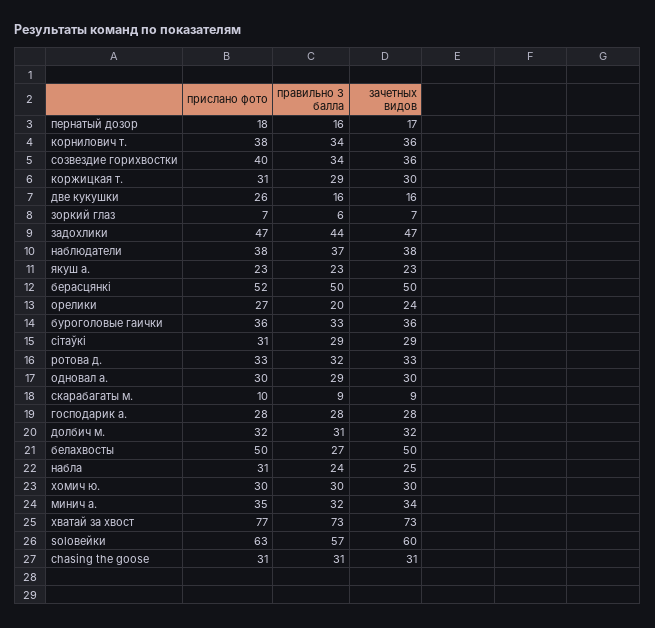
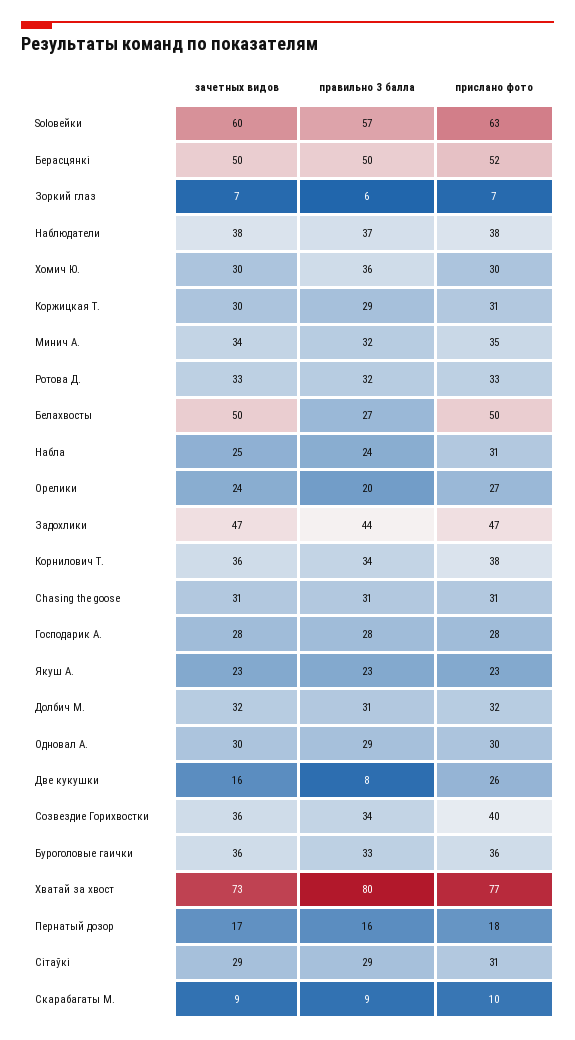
  {
    "прислано фото": {
      "пернатый дозор": 18,
      "корнилович т.": 38,
      "созвездие горихвостки": 40,
      "коржицкая т.": 31,
      "две кукушки": 26,
      "зоркий глаз": 7,
      "задохлики": 47,
      "наблюдатели": 38,
      "якуш а.": 23,
      "берасцянкі": 52,
      "орелики": 27,
      "буроголовые гаички": 36,
      "сітаўкі": 31,
      "ротова д.": 33,
      "одновал а.": 30,
      "скарабагаты м.": 10,
      "господарик а.": 28,
      "долбич м.": 32,
      "белахвосты": 50,
      "набла": 31,
      "хомич ю.": 30,
      "минич а.": 35,
      "хватай за хвост": 77,
      "soloвейки": 63,
      "chasing the goose": 31
    },
    "правильно 3 балла": {
      "пернатый дозор": 16,
      "корнилович т.": 34,
      "созвездие горихвостки": 34,
      "коржицкая т.": 29,
-     "две кукушки": 16,
+     "две кукушки": 8,
      "зоркий глаз": 6,
      "задохлики": 44,
      "наблюдатели": 37,
      "якуш а.": 23,
      "берасцянкі": 50,
      "орелики": 20,
      "буроголовые гаички": 33,
      "сітаўкі": 29,
      "ротова д.": 32,
      "одновал а.": 29,
      "скарабагаты м.": 9,
      "господарик а.": 28,
      "долбич м.": 31,
      "белахвосты": 27,
      "набла": 24,
-     "хомич ю.": 30,
+     "хомич ю.": 36,
      "минич а.": 32,
-     "хватай за хвост": 73,
+     "хватай за хвост": 80,
      "soloвейки": 57,
      "chasing the goose": 31
    },
    "зачетных видов": {
      "пернатый дозор": 17,
      "корнилович т.": 36,
      "созвездие горихвостки": 36,
      "коржицкая т.": 30,
      "две кукушки": 16,
      "зоркий глаз": 7,
      "задохлики": 47,
      "наблюдатели": 38,
      "якуш а.": 23,
      "берасцянкі": 50,
      "орелики": 24,
      "буроголовые гаички": 36,
      "сітаўкі": 29,
      "ротова д.": 33,
      "одновал а.": 30,
      "скарабагаты м.": 9,
      "господарик а.": 28,
      "долбич м.": 32,
      "белахвосты": 50,
      "набла": 25,
      "хомич ю.": 30,
      "минич а.": 34,
      "хватай за хвост": 73,
      "soloвейки": 60,
      "chasing the goose": 31
    }
  }

